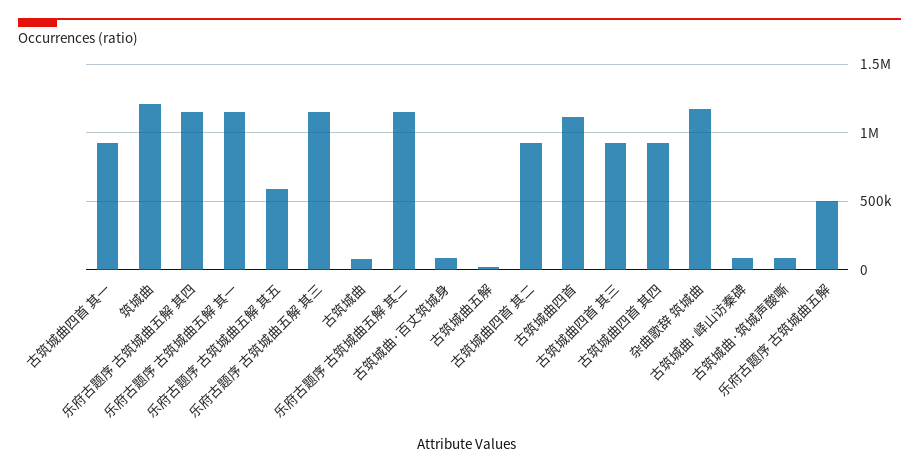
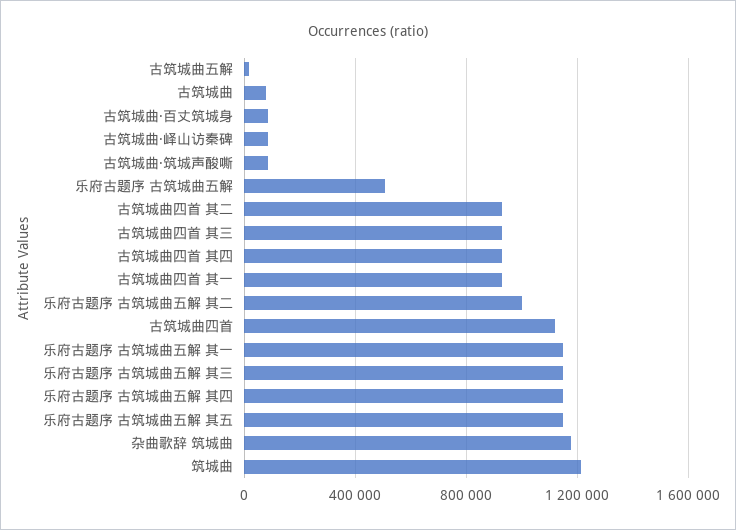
  {
    "古筑城曲四首 其一": 950000,
    "筑城曲": 1200000,
    "乐府古题序 古筑城曲五解 其四": 1150000,
    "乐府古题序 古筑城曲五解 其一": 1150000,
-   "乐府古题序 古筑城曲五解 其五": 600000,
+   "乐府古题序 古筑城曲五解 其五": 1150000,
    "乐府古题序 古筑城曲五解 其三": 1150000,
    "古筑城曲": 100000,
-   "乐府古题序 古筑城曲五解 其二": 1150000,
+   "乐府古题序 古筑城曲五解 其二": 1000000,
    "古筑城曲·百丈筑城身": 100000,
    "古筑城曲五解": 0,
    "古筑城曲四首 其二": 950000,
    "古筑城曲四首": 1100000,
    "古筑城曲四首 其三": 950000,
    "古筑城曲四首 其四": 950000,
    "杂曲歌辞 筑城曲": 1200000,
    "古筑城曲·峄山访秦碑": 100000,
    "古筑城曲·筑城声酸嘶": 100000,
    "乐府古题序 古筑城曲五解": 500000
  }

